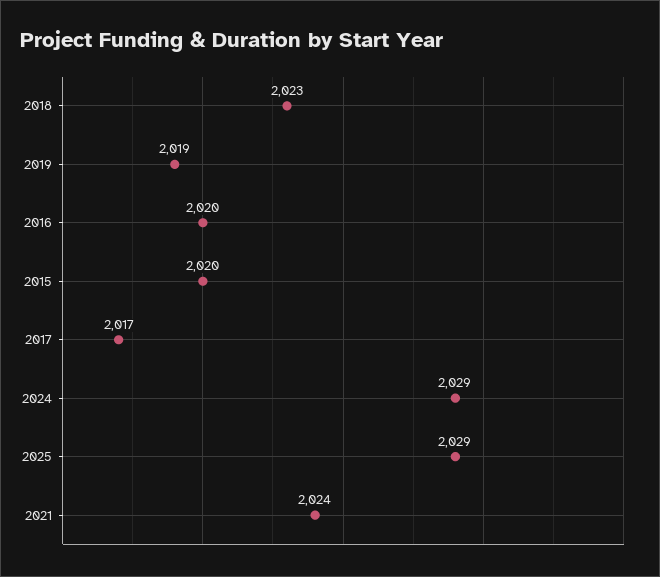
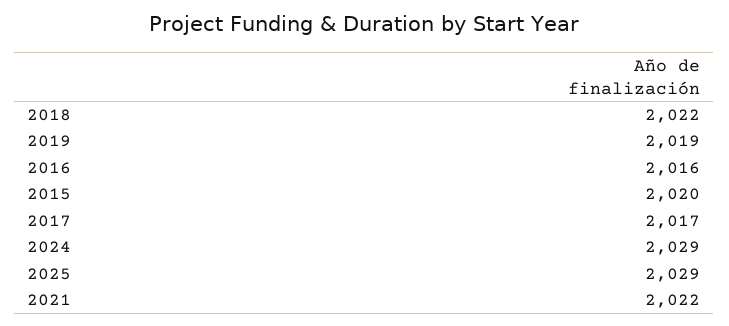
  {
-   "2018": 2023,
+   "2018": 2022,
    "2019": 2019,
-   "2016": 2020,
+   "2016": 2016,
    "2015": 2020,
    "2017": 2017,
    "2024": 2029,
    "2025": 2029,
-   "2021": 2024
+   "2021": 2022
  }

